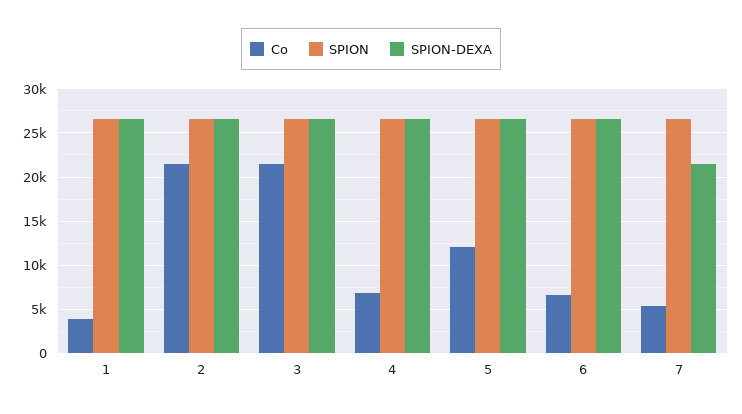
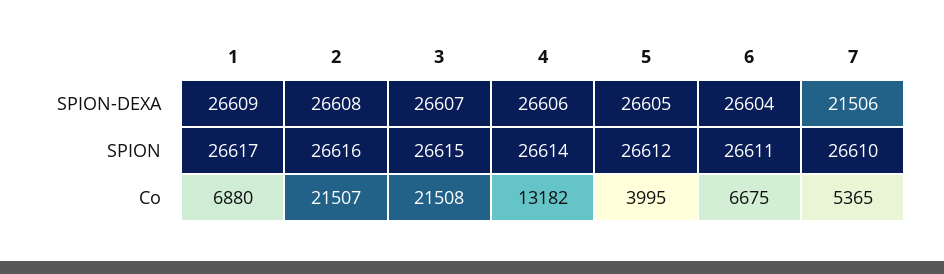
  {
    "Co": {
-     "1": 4000,
+     "1": 6880,
      "2": 21507,
      "3": 21508,
-     "4": 7000,
+     "4": 13182,
-     "5": 12000,
+     "5": 3995,
      "6": 6675,
      "7": 5365
    },
    "SPION": {
      "1": 26617,
      "2": 26616,
      "3": 26615,
      "4": 26614,
      "5": 26612,
      "6": 26611,
      "7": 26610
    },
    "SPION-DEXA": {
      "1": 26609,
      "2": 26608,
      "3": 26607,
      "4": 26606,
      "5": 26605,
      "6": 26604,
      "7": 21506
    }
  }

